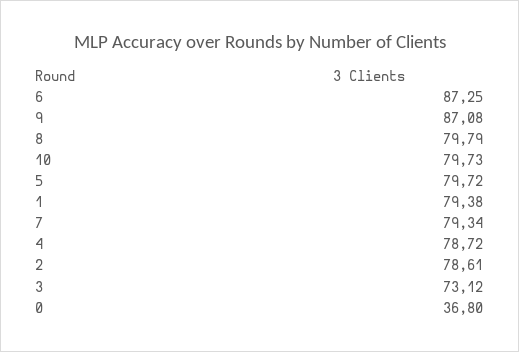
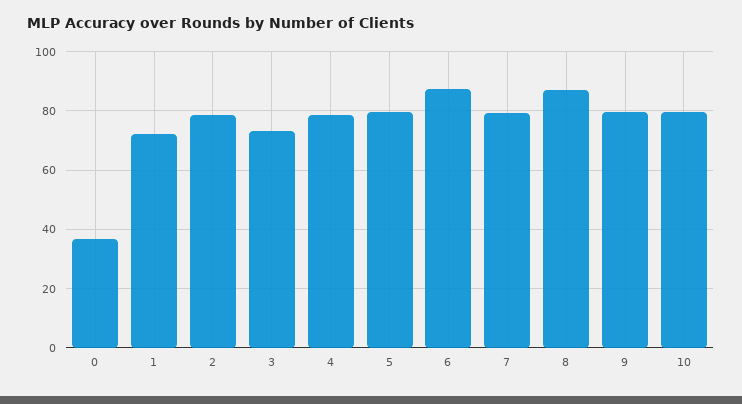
  {
    "6": 87.25,
-   "9": 87.08,
+   "9": 80,
-   "8": 79.79,
+   "8": 87.5,
    "10": 79.73,
    "5": 79.72,
-   "1": 79.38,
+   "1": 72.5,
    "7": 79.34,
    "4": 78.72,
    "2": 78.61,
    "3": 73.12,
    "0": 36.8
  }

